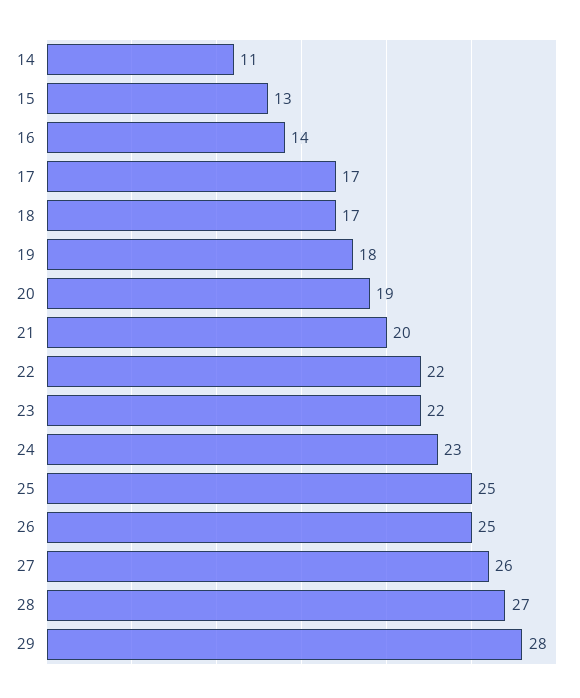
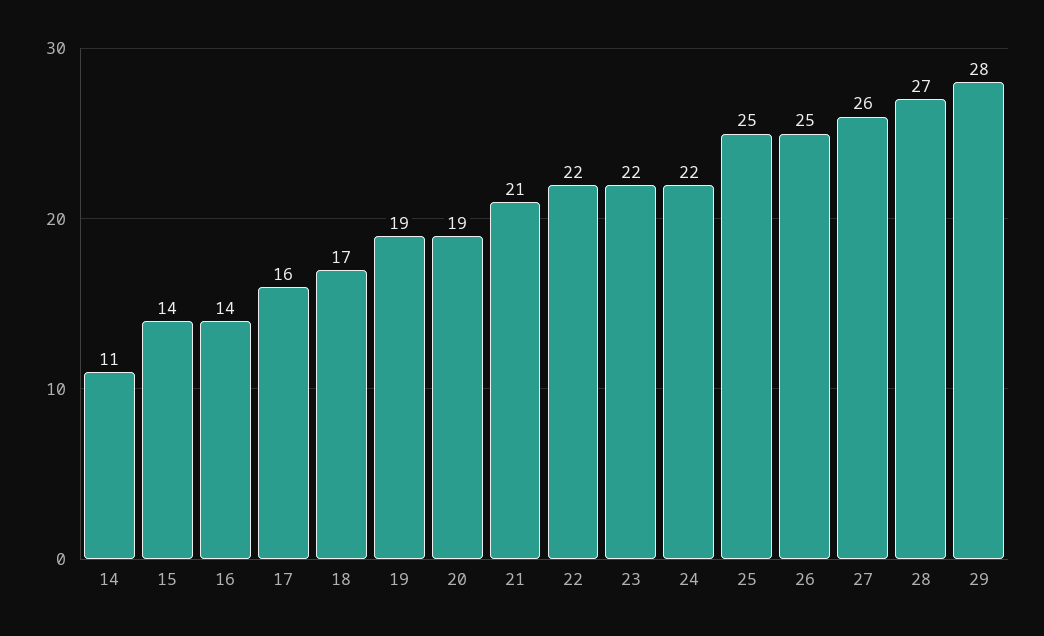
  {
    "14": 11,
-   "15": 13,
+   "15": 14,
    "16": 14,
-   "17": 17,
+   "17": 16,
    "18": 17,
-   "19": 18,
+   "19": 19,
    "20": 19,
-   "21": 20,
+   "21": 21,
    "22": 22,
    "23": 22,
-   "24": 23,
+   "24": 22,
    "25": 25,
    "26": 25,
    "27": 26,
    "28": 27,
    "29": 28
  }

